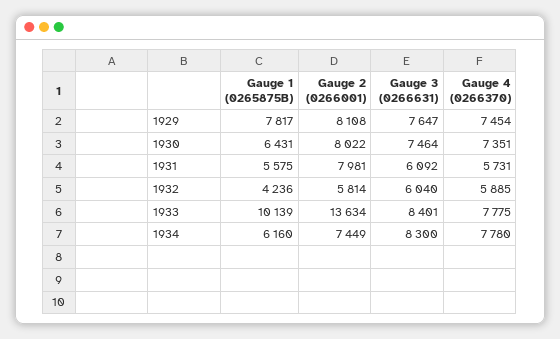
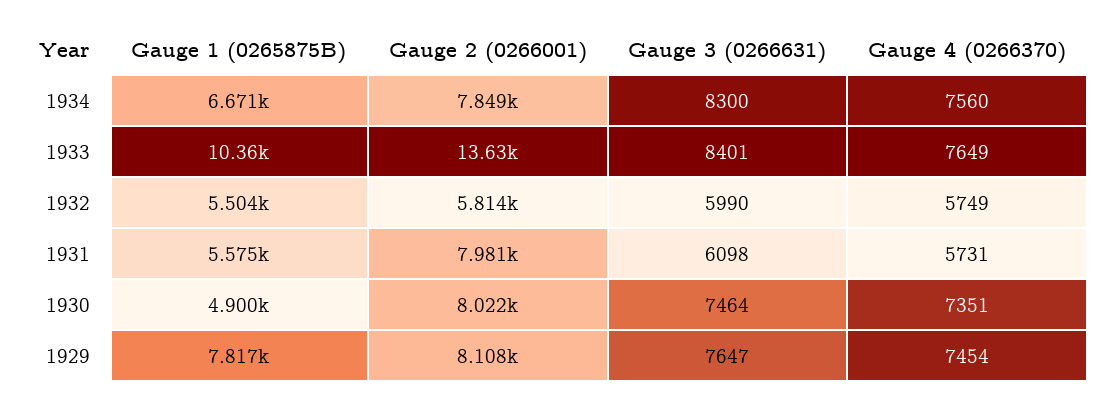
  {
    "Gauge 1 (0265875B)": {
      "1929": 7817,
-     "1930": 6431,
+     "1930": 4900,
      "1931": 5575,
-     "1932": 4236,
+     "1932": 5504,
-     "1933": 10139,
+     "1933": 10360,
-     "1934": 6160
+     "1934": 6671
    },
    "Gauge 2 (0266001)": {
      "1929": 8108,
      "1930": 8022,
      "1931": 7981,
      "1932": 5814,
      "1933": 13634,
-     "1934": 7449
+     "1934": 7849
    },
    "Gauge 3 (0266631)": {
      "1929": 7647,
      "1930": 7464,
-     "1931": 6092,
+     "1931": 6098,
-     "1932": 6040,
+     "1932": 5990,
      "1933": 8401,
      "1934": 8300
    },
    "Gauge 4 (0266370)": {
      "1929": 7454,
      "1930": 7351,
      "1931": 5731,
-     "1932": 5885,
+     "1932": 5749,
-     "1933": 7775,
+     "1933": 7649,
-     "1934": 7780
+     "1934": 7560
    }
  }

